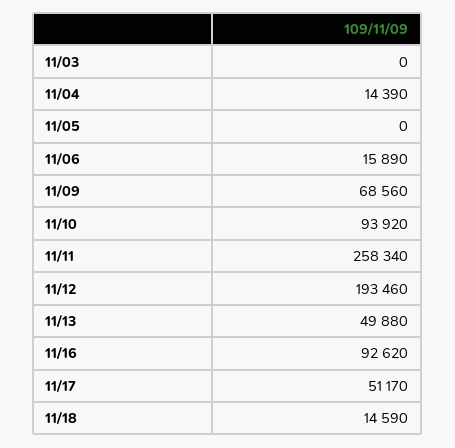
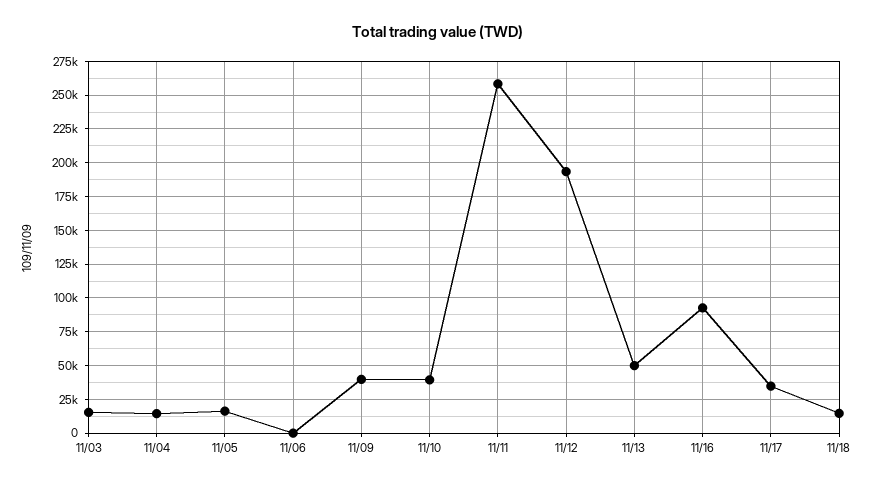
  {
-   "11/03": 0,
+   "11/03": 15000,
    "11/04": 14390,
-   "11/05": 0,
+   "11/05": 15000,
-   "11/06": 15890,
+   "11/06": 0,
-   "11/09": 68560,
+   "11/09": 40000,
-   "11/10": 93920,
+   "11/10": 40000,
    "11/11": 258340,
    "11/12": 193460,
    "11/13": 49880,
    "11/16": 92620,
-   "11/17": 51170,
+   "11/17": 35000,
    "11/18": 14590
  }

